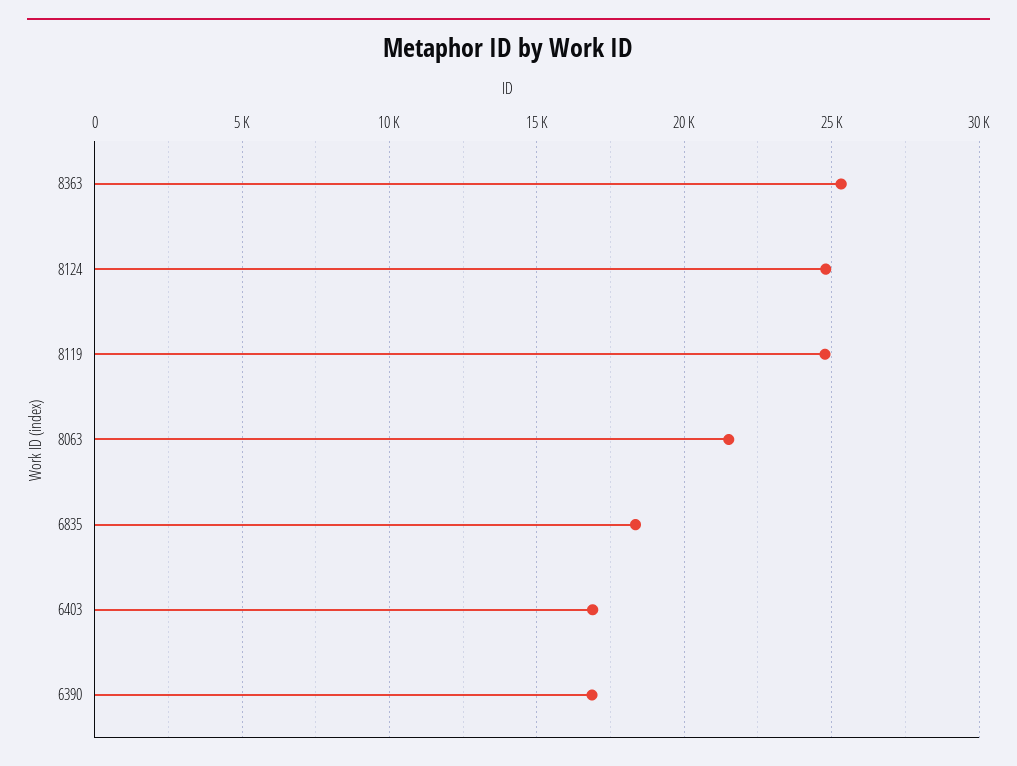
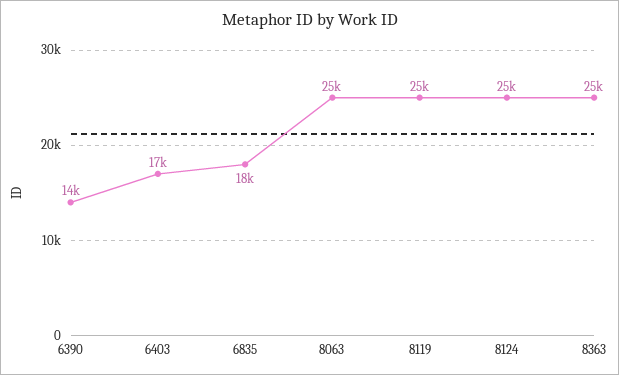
  {
    "8363": 25000,
    "8124": 25000,
    "8119": 25000,
-   "8063": 21500,
+   "8063": 25000,
    "6835": 18000,
    "6403": 17000,
-   "6390": 17000
+   "6390": 14000
  }

